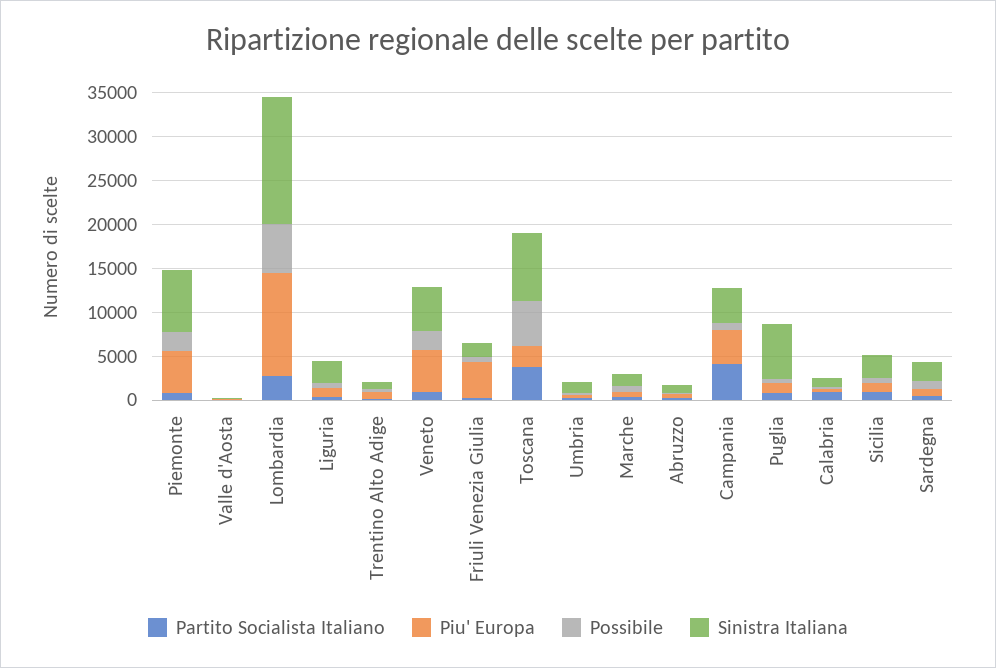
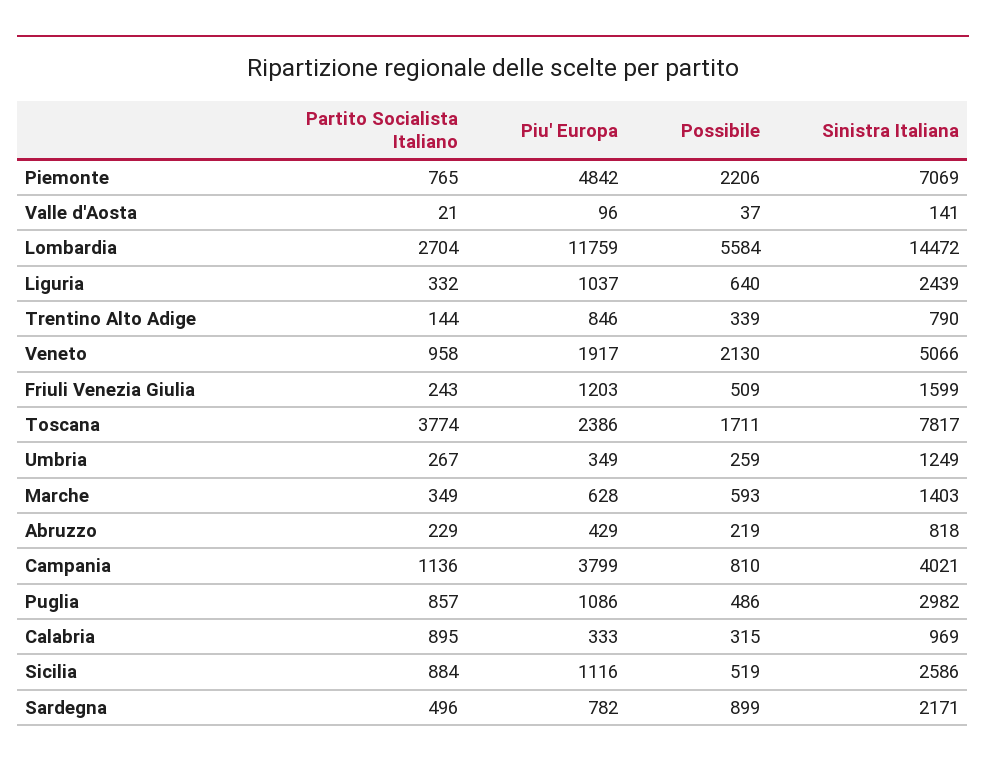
  {
    "Partito Socialista Italiano": {
      "Piemonte": 765,
      "Valle d'Aosta": 21,
      "Lombardia": 2704,
      "Liguria": 332,
      "Trentino Alto Adige": 144,
      "Veneto": 958,
      "Friuli Venezia Giulia": 243,
      "Toscana": 3774,
      "Umbria": 267,
      "Marche": 349,
      "Abruzzo": 229,
-     "Campania": 4000,
+     "Campania": 1136,
      "Puglia": 857,
      "Calabria": 895,
      "Sicilia": 884,
      "Sardegna": 496
    },
    "Piu' Europa": {
      "Piemonte": 4842,
      "Valle d'Aosta": 96,
      "Lombardia": 11759,
      "Liguria": 1037,
      "Trentino Alto Adige": 846,
-     "Veneto": 5000,
+     "Veneto": 1917,
-     "Friuli Venezia Giulia": 4000,
+     "Friuli Venezia Giulia": 1203,
      "Toscana": 2386,
      "Umbria": 349,
      "Marche": 628,
      "Abruzzo": 429,
      "Campania": 3799,
      "Puglia": 1086,
      "Calabria": 333,
      "Sicilia": 1116,
      "Sardegna": 782
    },
    "Possibile": {
      "Piemonte": 2206,
      "Valle d'Aosta": 37,
      "Lombardia": 5584,
      "Liguria": 640,
      "Trentino Alto Adige": 339,
      "Veneto": 2130,
      "Friuli Venezia Giulia": 509,
-     "Toscana": 5000,
+     "Toscana": 1711,
      "Umbria": 259,
      "Marche": 593,
      "Abruzzo": 219,
      "Campania": 810,
      "Puglia": 486,
      "Calabria": 315,
      "Sicilia": 519,
      "Sardegna": 899
    },
    "Sinistra Italiana": {
      "Piemonte": 7069,
      "Valle d'Aosta": 141,
      "Lombardia": 14472,
      "Liguria": 2439,
      "Trentino Alto Adige": 790,
      "Veneto": 5066,
      "Friuli Venezia Giulia": 1599,
      "Toscana": 7817,
      "Umbria": 1249,
      "Marche": 1403,
      "Abruzzo": 818,
      "Campania": 4021,
-     "Puglia": 6000,
+     "Puglia": 2982,
      "Calabria": 969,
      "Sicilia": 2586,
      "Sardegna": 2171
    }
  }

